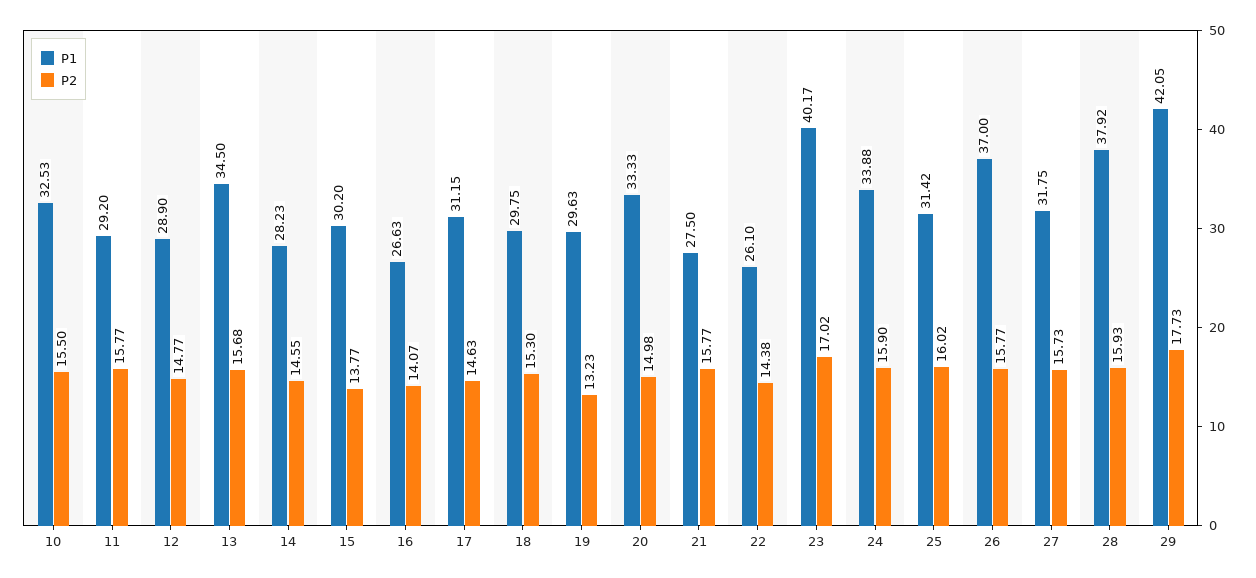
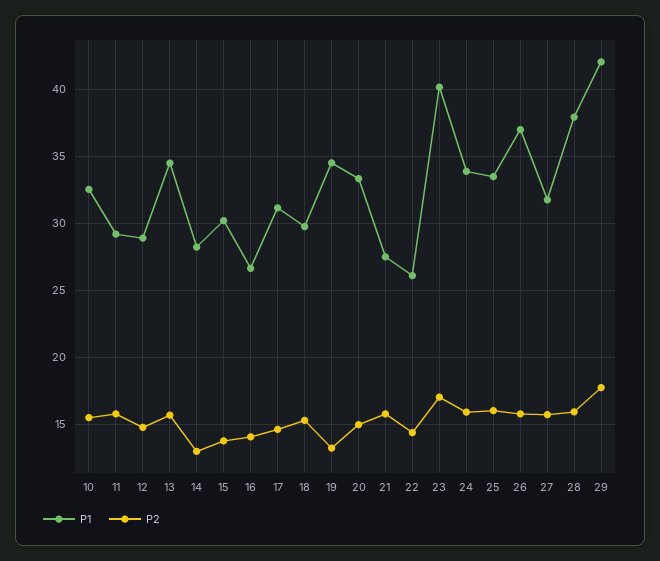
  {
    "P1": {
      "10": 32.53,
      "11": 29.2,
      "12": 28.9,
      "13": 34.5,
      "14": 28.23,
      "15": 30.2,
      "16": 26.63,
      "17": 31.15,
      "18": 29.75,
-     "19": 29.63,
+     "19": 34.5,
      "20": 33.33,
      "21": 27.5,
      "22": 26.1,
      "23": 40.17,
      "24": 33.88,
-     "25": 31.42,
+     "25": 33.5,
      "26": 37,
      "27": 31.75,
      "28": 37.92,
      "29": 42.05
    },
    "P2": {
      "10": 15.5,
      "11": 15.77,
      "12": 14.77,
      "13": 15.68,
-     "14": 14.55,
+     "14": 13,
      "15": 13.77,
      "16": 14.07,
      "17": 14.63,
      "18": 15.3,
      "19": 13.23,
      "20": 14.98,
      "21": 15.77,
      "22": 14.38,
      "23": 17.02,
      "24": 15.9,
      "25": 16.02,
      "26": 15.77,
      "27": 15.73,
      "28": 15.93,
      "29": 17.73
    }
  }

